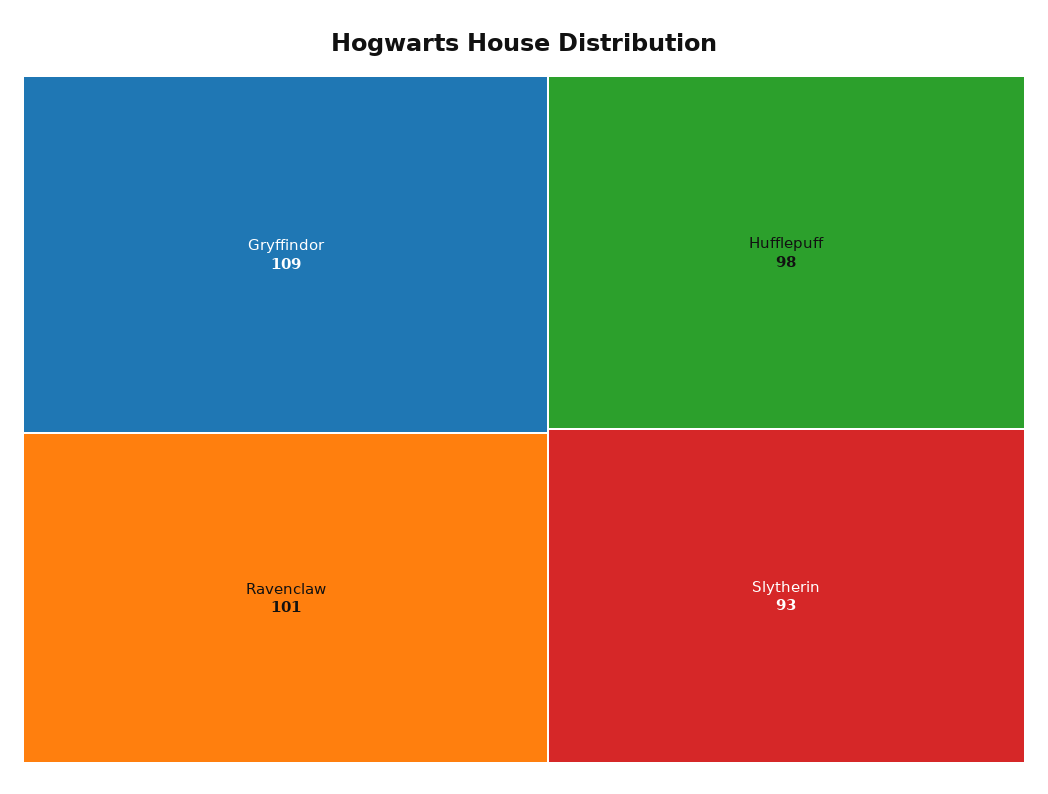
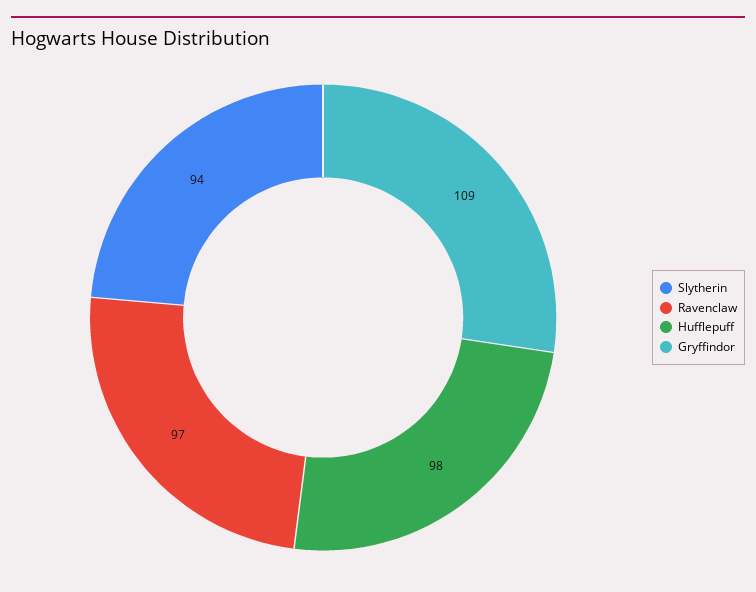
  {
    "Gryffindor": 109,
-   "Ravenclaw": 101,
+   "Ravenclaw": 97,
    "Hufflepuff": 98,
-   "Slytherin": 93
+   "Slytherin": 94
  }

